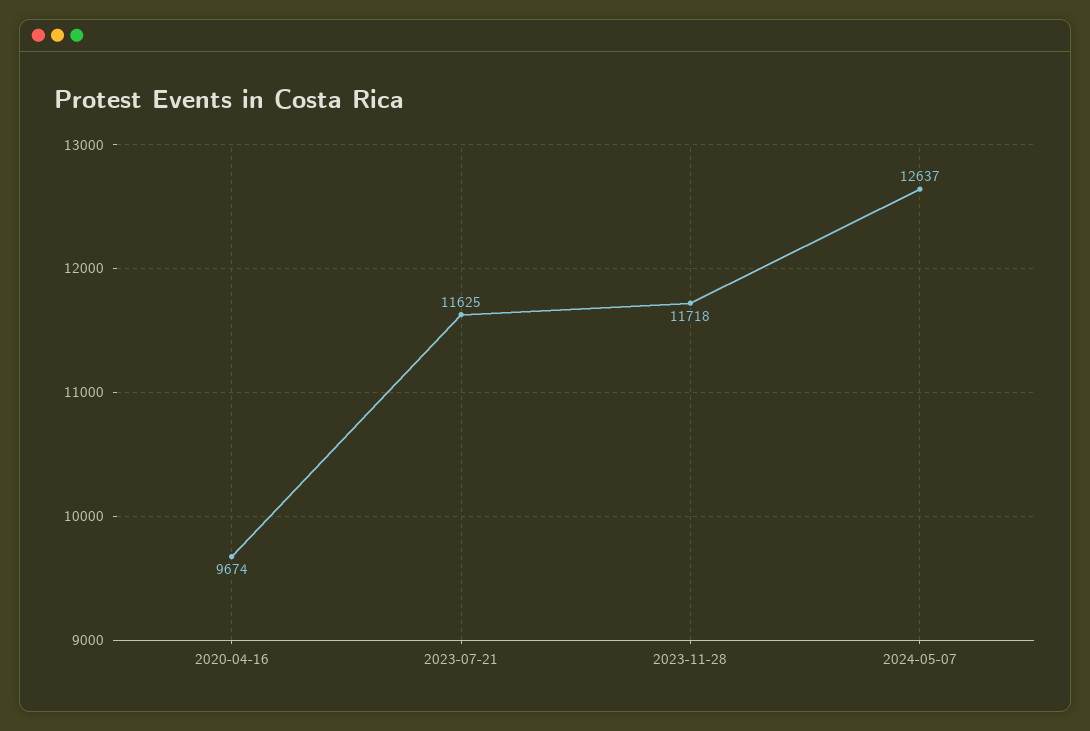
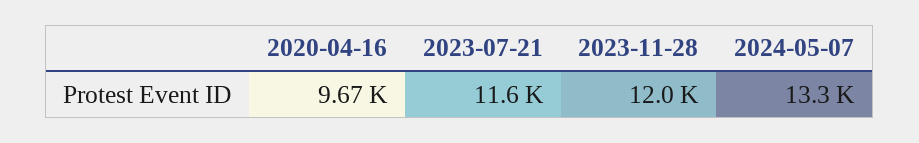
  {
    "2020-04-16": 9674,
    "2023-07-21": 11625,
-   "2023-11-28": 11718,
+   "2023-11-28": 12000,
-   "2024-05-07": 12637
+   "2024-05-07": 13300
  }

